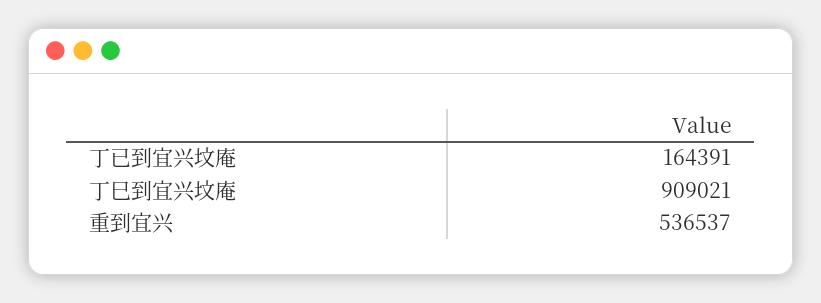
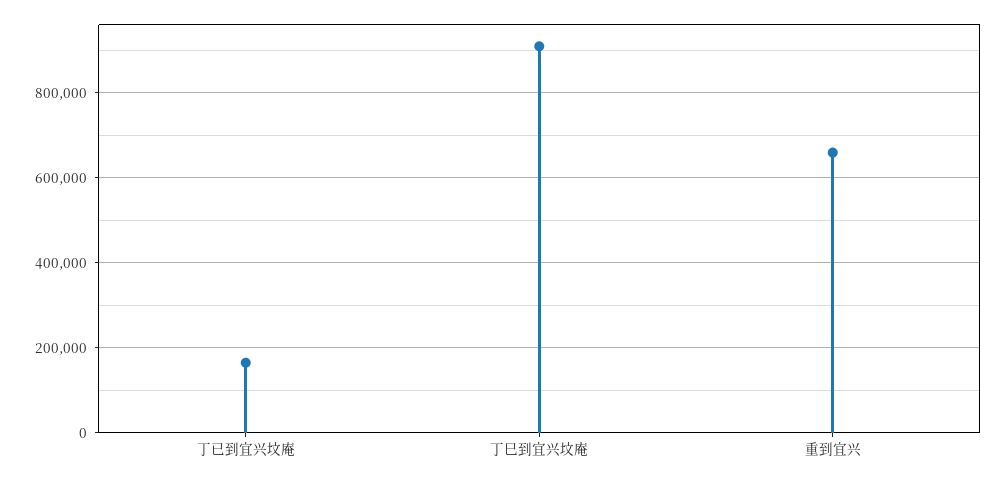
  {
    "丁已到宜兴坟庵": 164391,
    "丁巳到宜兴坟庵": 909021,
-   "重到宜兴": 536537
+   "重到宜兴": 660000
  }

